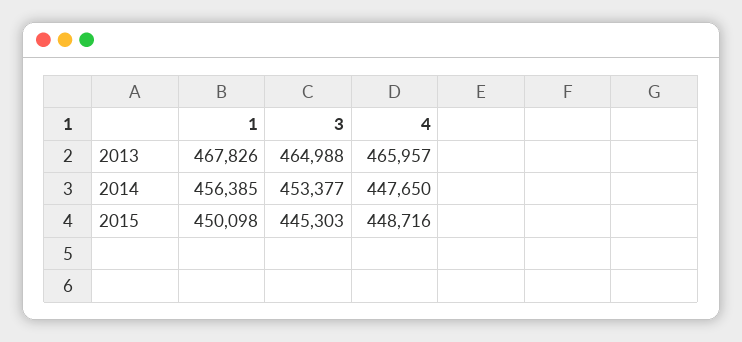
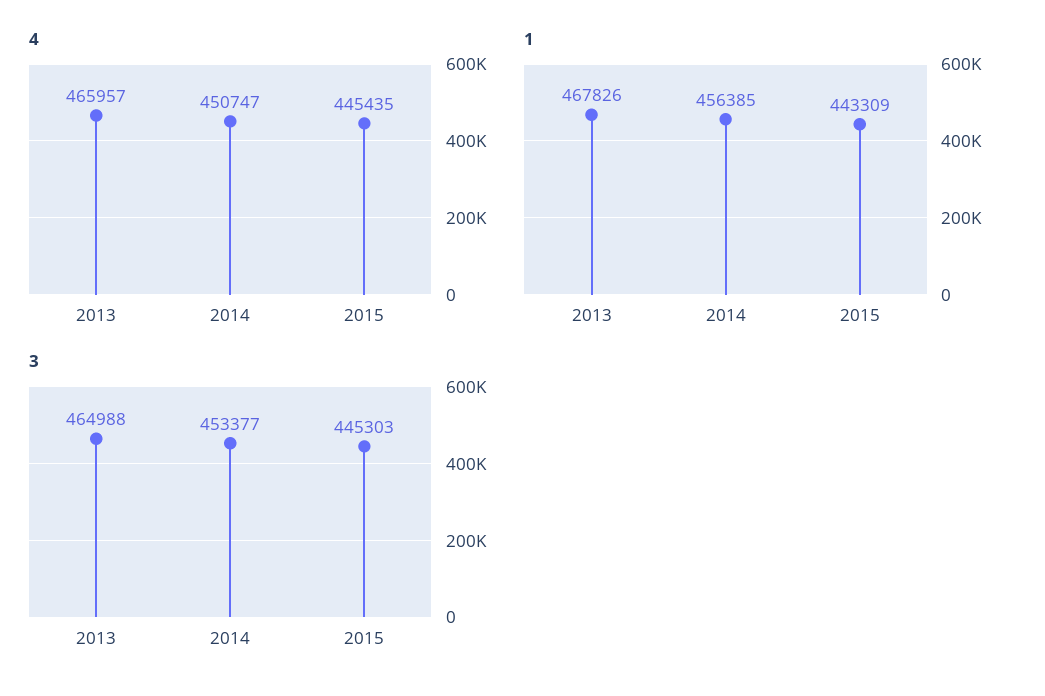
  {
    "1": {
      "2013": 467826,
      "2014": 456385,
-     "2015": 450098
+     "2015": 443309
    },
    "3": {
      "2013": 464988,
      "2014": 453377,
      "2015": 445303
    },
    "4": {
      "2013": 465957,
-     "2014": 447650,
+     "2014": 450747,
-     "2015": 448716
+     "2015": 445435
    }
  }

